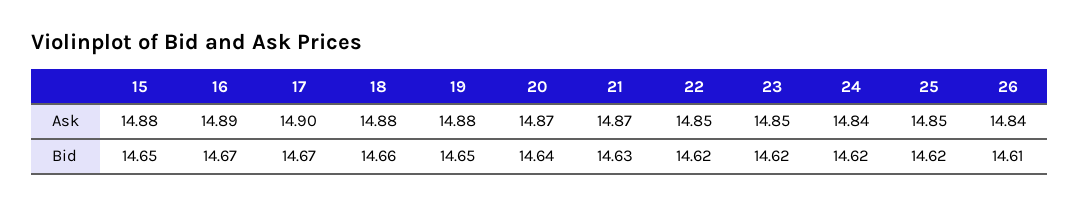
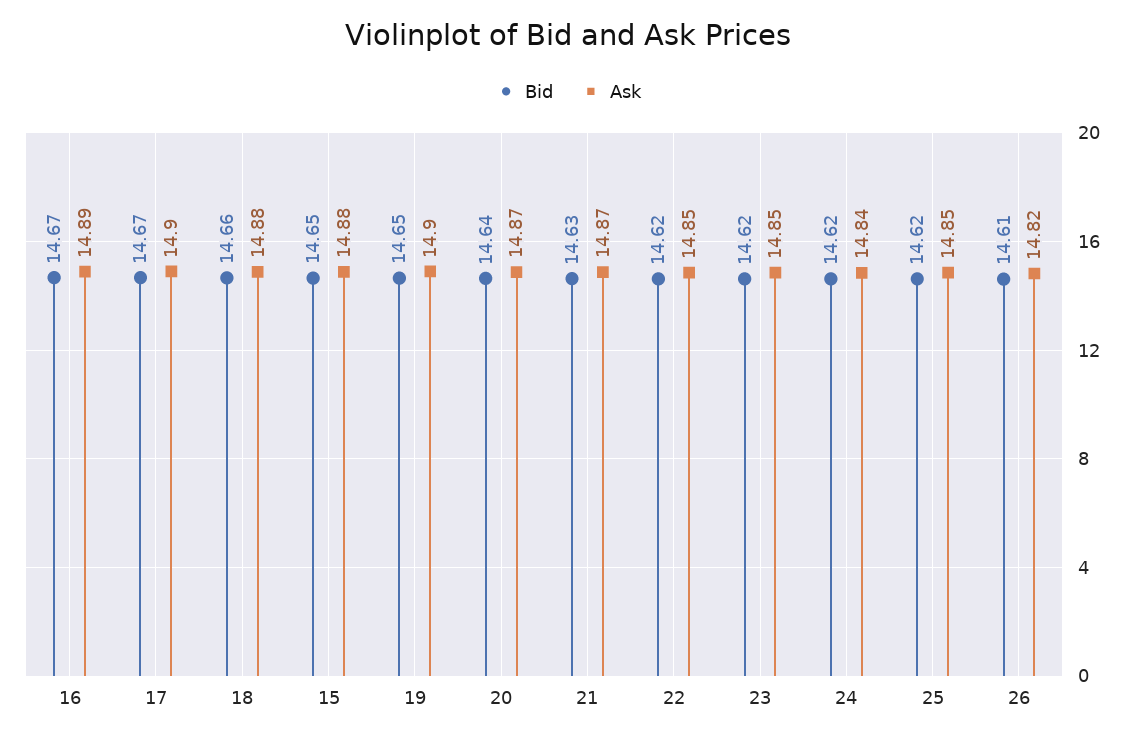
  {
    "Ask": {
      "15": 14.88,
      "16": 14.89,
      "17": 14.9,
      "18": 14.88,
-     "19": 14.88,
+     "19": 14.9,
      "20": 14.87,
      "21": 14.87,
      "22": 14.85,
      "23": 14.85,
      "24": 14.84,
      "25": 14.85,
-     "26": 14.84
+     "26": 14.82
    },
    "Bid": {
      "15": 14.65,
      "16": 14.67,
      "17": 14.67,
      "18": 14.66,
      "19": 14.65,
      "20": 14.64,
      "21": 14.63,
      "22": 14.62,
      "23": 14.62,
      "24": 14.62,
      "25": 14.62,
      "26": 14.61
    }
  }

